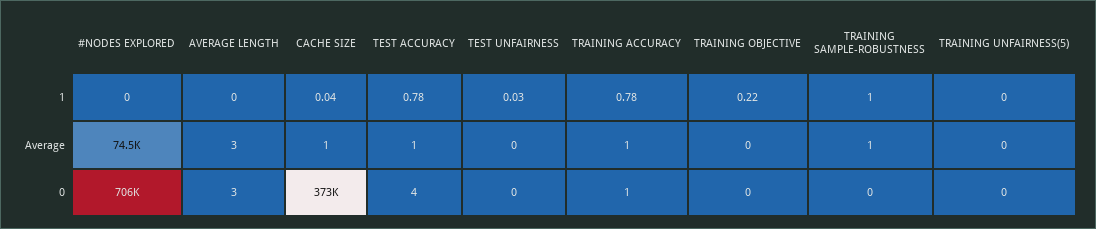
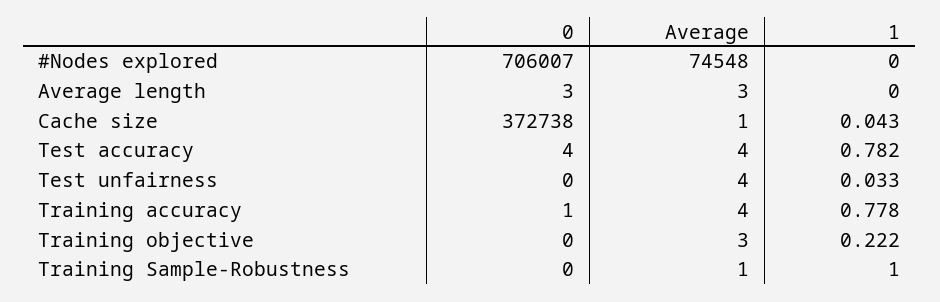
  {
    "#NODES EXPLORED": {
      "1": 0,
      "Average": 74548,
      "0": 706007
    },
    "AVERAGE LENGTH": {
      "1": 0,
      "Average": 3,
      "0": 3
    },
    "CACHE SIZE": {
      "1": 0.043,
      "Average": 1,
      "0": 372738
    },
    "TEST ACCURACY": {
      "1": 0.782,
-     "Average": 1,
+     "Average": 4,
      "0": 4
    },
    "TEST UNFAIRNESS": {
      "1": 0.033,
-     "Average": 0,
+     "Average": 4,
      "0": 0
    },
    "TRAINING ACCURACY": {
      "1": 0.778,
-     "Average": 1,
+     "Average": 4,
      "0": 1
    },
    "TRAINING OBJECTIVE": {
      "1": 0.222,
-     "Average": 0,
+     "Average": 3,
      "0": 0
    },
    "TRAINING SAMPLE-ROBUSTNESS": {
      "1": 1,
      "Average": 1,
      "0": 0
-   },
+   }
-   "TRAINING UNFAIRNESS(5)": {
-     "1": 0,
-     "Average": 0,
-     "0": 0
-   }
  }

